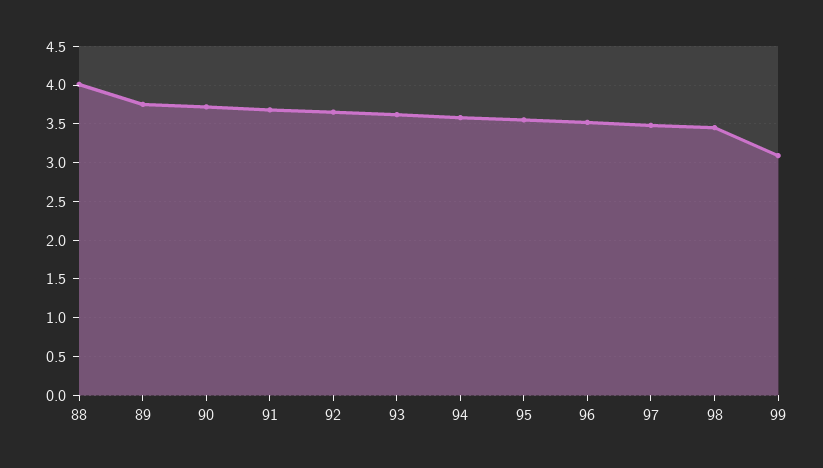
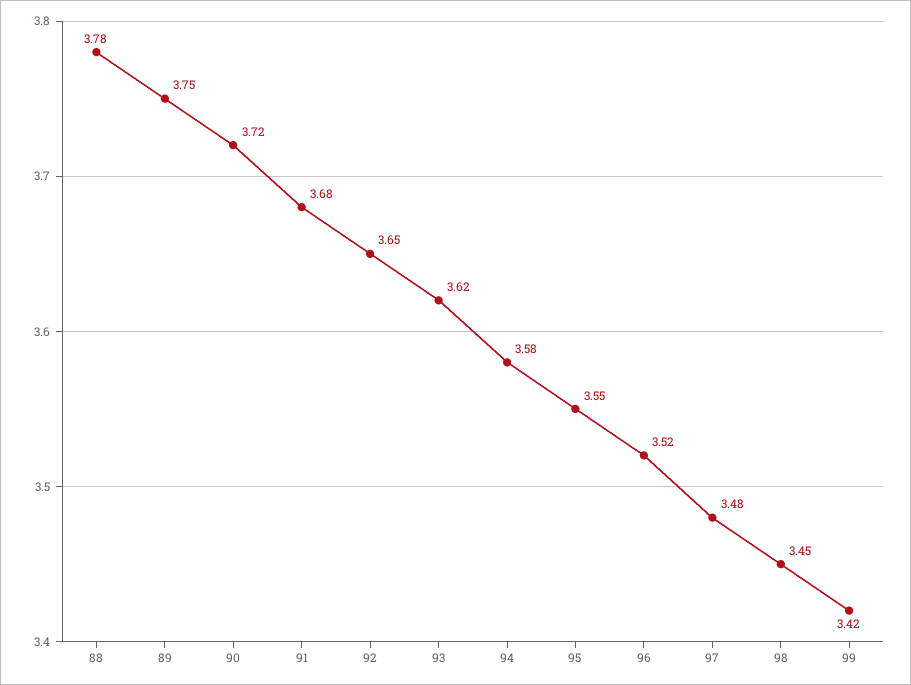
  {
-   "88": 4,
+   "88": 3.78,
    "89": 3.75,
    "90": 3.72,
    "91": 3.68,
    "92": 3.65,
    "93": 3.62,
    "94": 3.58,
    "95": 3.55,
    "96": 3.52,
    "97": 3.48,
    "98": 3.45,
-   "99": 3.1
+   "99": 3.42
  }

